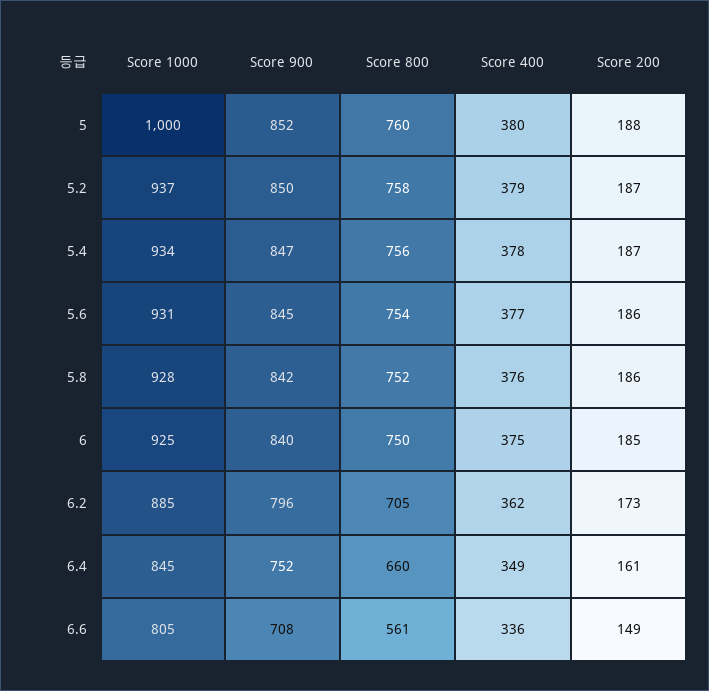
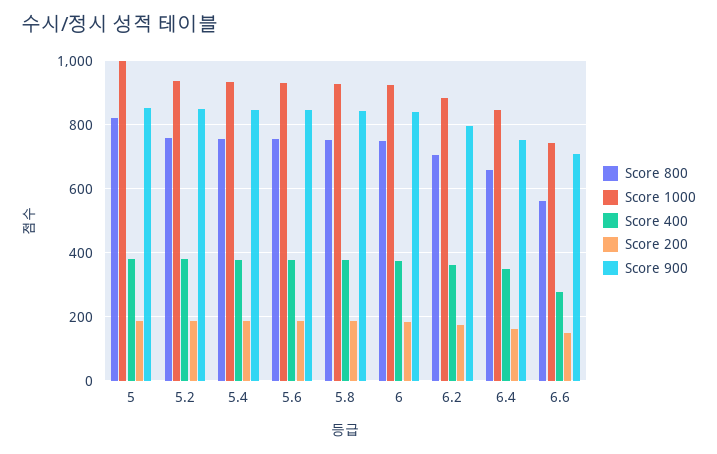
  {
    "Score 1000": {
      "5": 1000,
      "5.2": 937,
      "5.4": 934,
      "5.6": 931,
      "5.8": 928,
      "6": 925,
      "6.2": 885,
      "6.4": 845,
-     "6.6": 805
+     "6.6": 740
    },
    "Score 900": {
      "5": 852,
      "5.2": 850,
      "5.4": 847,
      "5.6": 845,
      "5.8": 842,
      "6": 840,
      "6.2": 796,
      "6.4": 752,
      "6.6": 708
    },
    "Score 800": {
-     "5": 760,
+     "5": 820,
      "5.2": 758,
      "5.4": 756,
      "5.6": 754,
      "5.8": 752,
      "6": 750,
      "6.2": 705,
      "6.4": 660,
      "6.6": 561
    },
    "Score 400": {
      "5": 380,
      "5.2": 379,
      "5.4": 378,
      "5.6": 377,
      "5.8": 376,
      "6": 375,
      "6.2": 362,
      "6.4": 349,
-     "6.6": 336
+     "6.6": 280
    },
    "Score 200": {
      "5": 188,
      "5.2": 187,
      "5.4": 187,
      "5.6": 186,
      "5.8": 186,
      "6": 185,
      "6.2": 173,
      "6.4": 161,
      "6.6": 149
    }
  }

